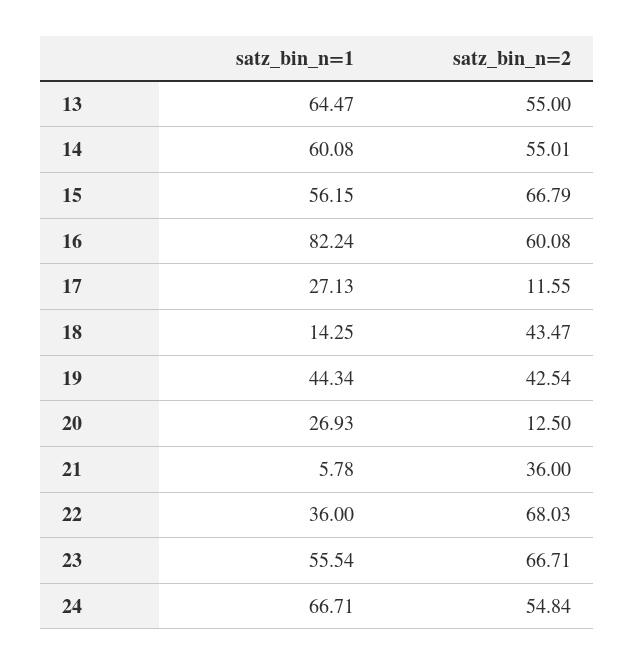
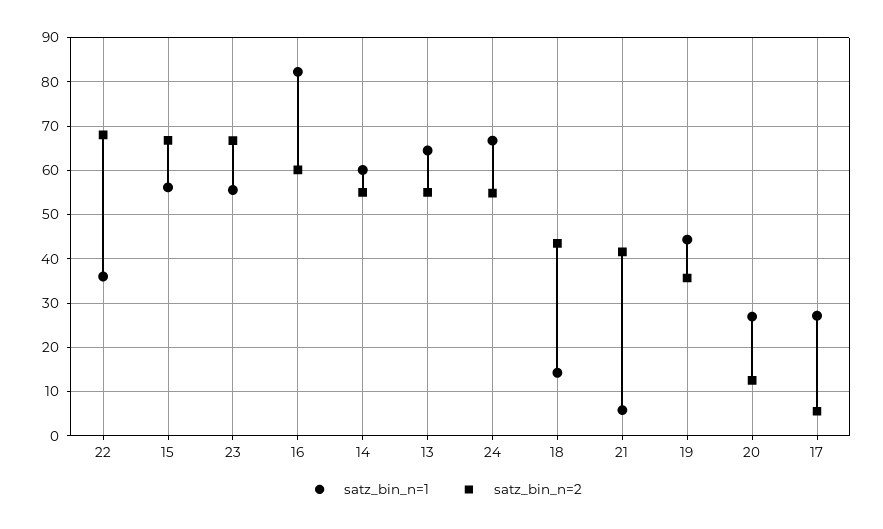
  {
    "satz_bin_n=1": {
      "13": 64.47,
      "14": 60.08,
      "15": 56.15,
      "16": 82.24,
      "17": 27.13,
      "18": 14.25,
      "19": 44.34,
      "20": 26.93,
      "21": 5.78,
      "22": 36,
      "23": 55.54,
      "24": 66.71
    },
    "satz_bin_n=2": {
      "13": 55,
      "14": 55.01,
      "15": 66.79,
      "16": 60.08,
-     "17": 11.55,
+     "17": 6,
      "18": 43.47,
-     "19": 42.54,
+     "19": 36,
      "20": 12.5,
-     "21": 36,
+     "21": 42,
      "22": 68.03,
      "23": 66.71,
      "24": 54.84
    }
  }

